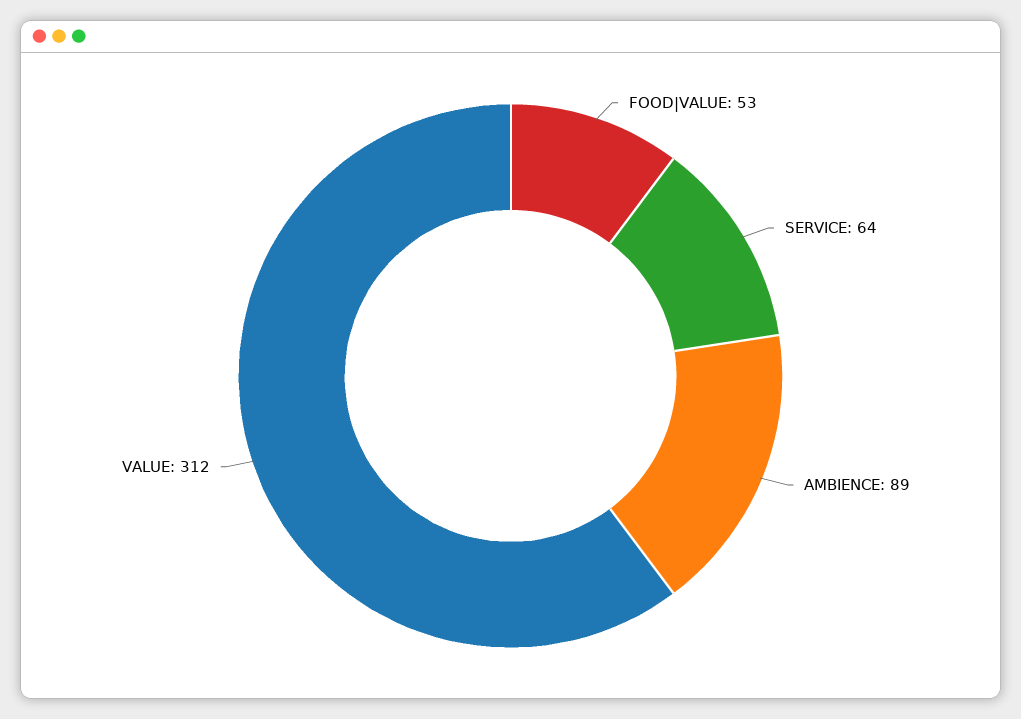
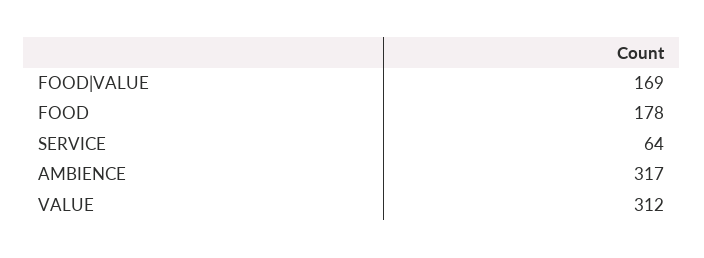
  {
-   "FOOD|VALUE": 53,
+   "FOOD|VALUE": 169,
    "SERVICE": 64,
-   "AMBIENCE": 89,
+   "AMBIENCE": 317,
-   "VALUE": 312
+   "VALUE": 312,
+   "FOOD": 178
  }

